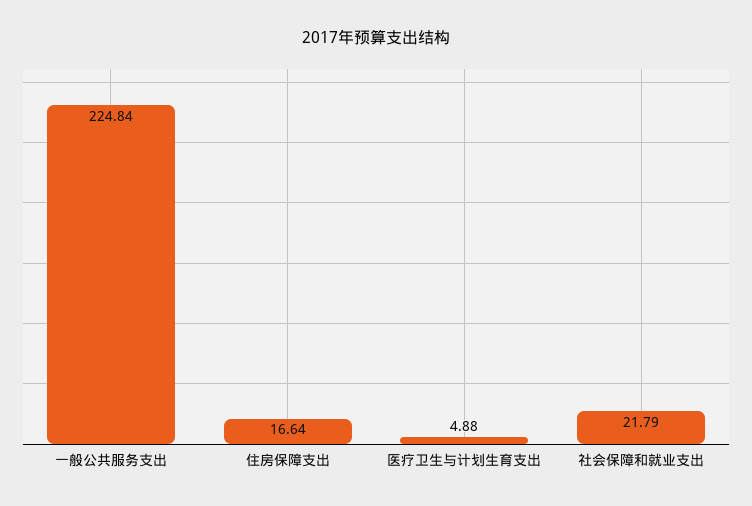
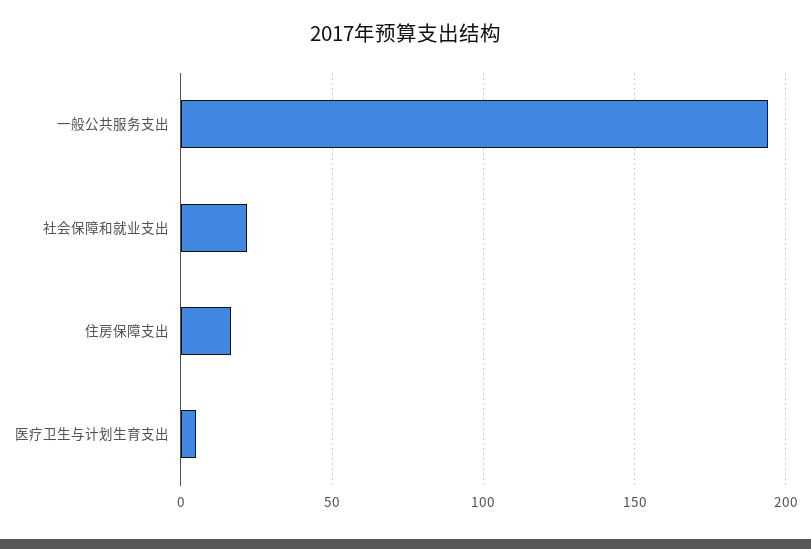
  {
-   "一般公共服务支出": 224.84,
+   "一般公共服务支出": 195,
    "住房保障支出": 16.64,
    "医疗卫生与计划生育支出": 4.88,
    "社会保障和就业支出": 21.79
  }

